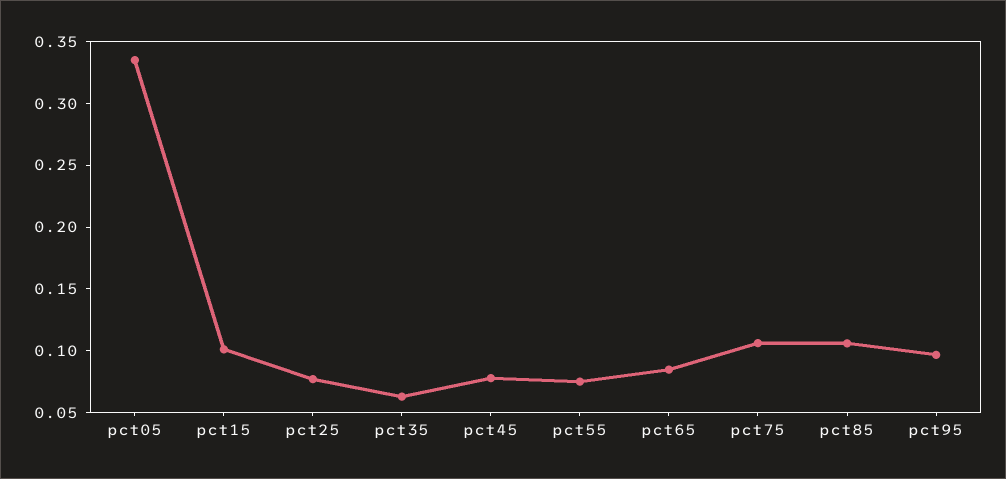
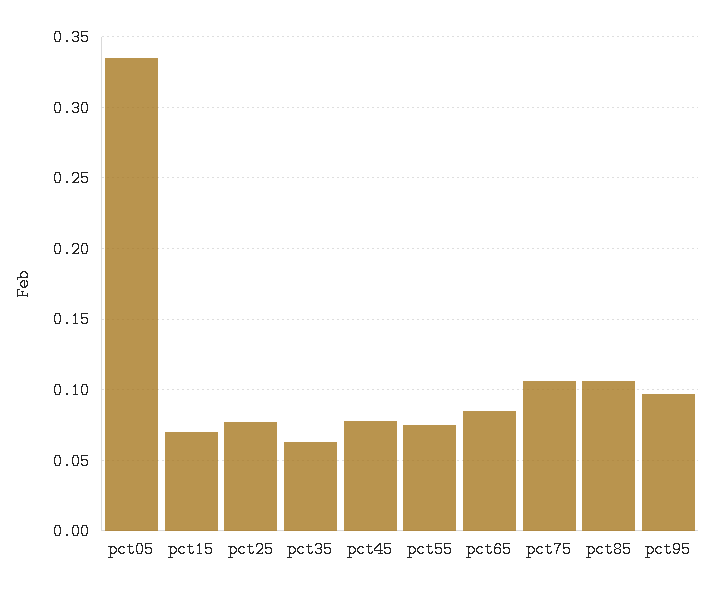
  {
    "pct05": 0.335,
-   "pct15": 0.1,
+   "pct15": 0.07,
    "pct25": 0.075,
    "pct35": 0.065,
    "pct45": 0.08,
    "pct55": 0.075,
    "pct65": 0.085,
    "pct75": 0.105,
    "pct85": 0.105,
    "pct95": 0.095
  }

